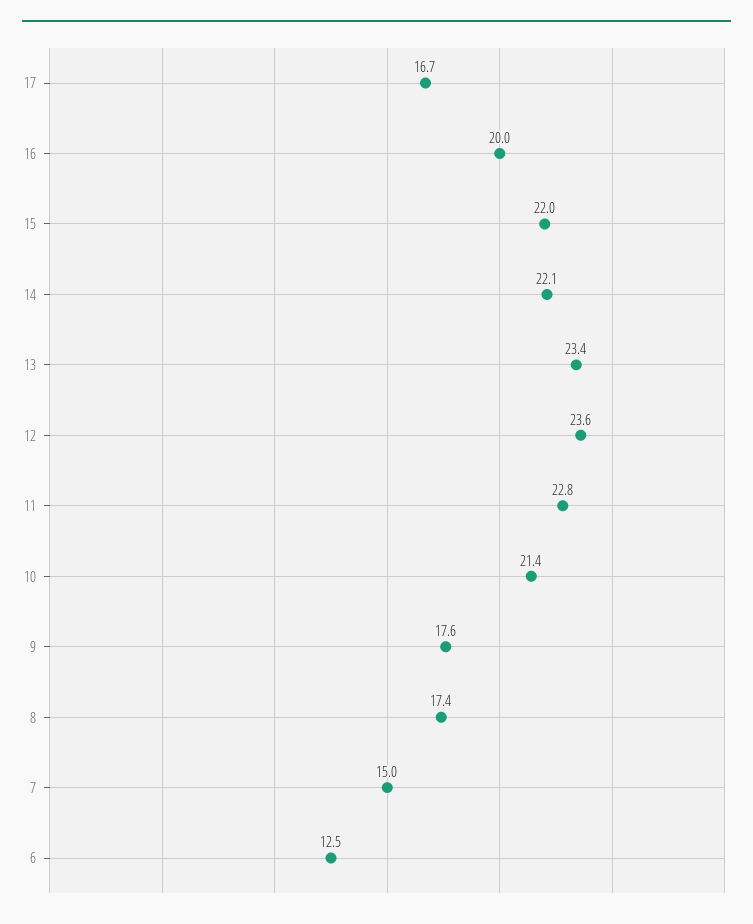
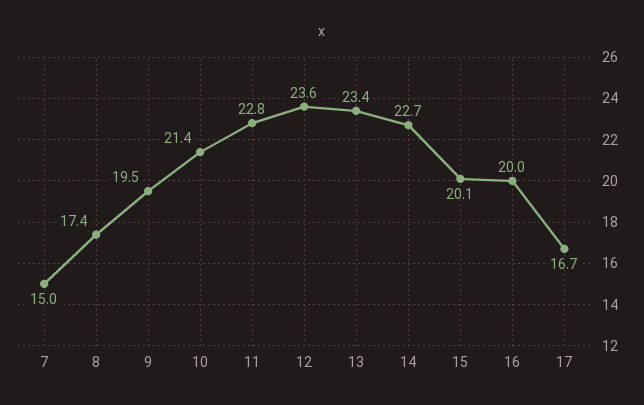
  {
    "17": 16.7,
    "16": 20,
-   "15": 22,
+   "15": 20.1,
-   "14": 22.1,
+   "14": 22.7,
    "13": 23.4,
    "12": 23.6,
    "11": 22.8,
    "10": 21.4,
-   "9": 17.6,
+   "9": 19.5,
    "8": 17.4,
-   "7": 15,
+   "7": 15
-   "6": 12.5
  }

